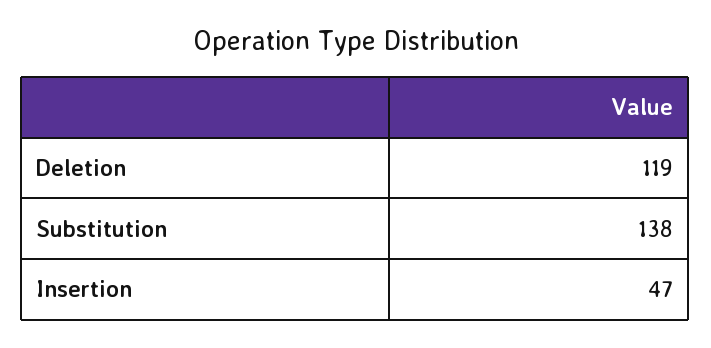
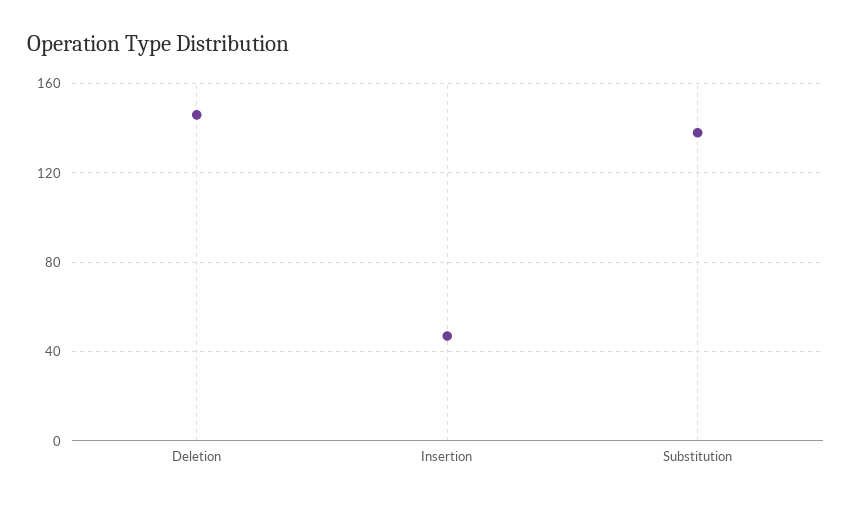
  {
-   "Deletion": 119,
+   "Deletion": 145,
    "Substitution": 138,
    "Insertion": 47
  }

